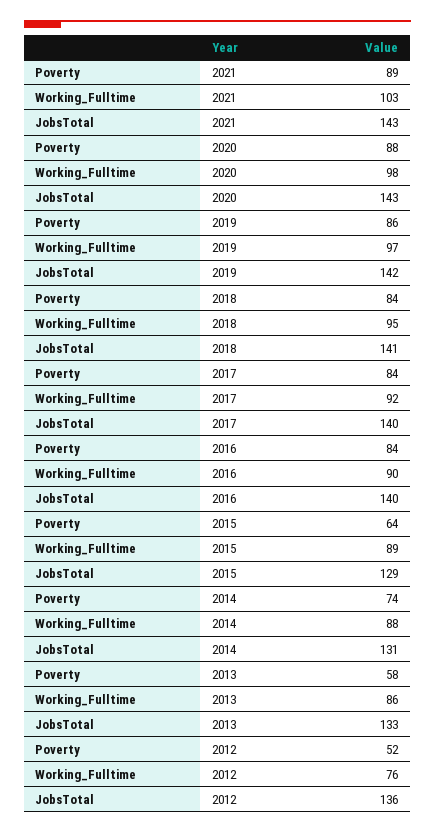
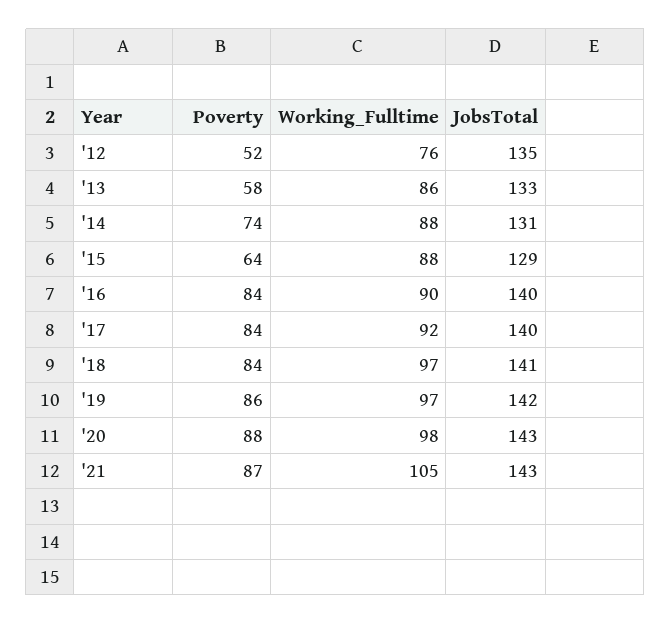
  {
    "Poverty": {
-     "2021": 89,
+     "2021": 87,
      "2020": 88,
      "2019": 86,
      "2018": 84,
      "2017": 84,
      "2016": 84,
      "2015": 64,
      "2014": 74,
      "2013": 58,
      "2012": 52
    },
    "Working_Fulltime": {
-     "2021": 103,
+     "2021": 105,
      "2020": 98,
      "2019": 97,
-     "2018": 95,
+     "2018": 97,
      "2017": 92,
      "2016": 90,
-     "2015": 89,
+     "2015": 88,
      "2014": 88,
      "2013": 86,
      "2012": 76
    },
    "JobsTotal": {
      "2021": 143,
      "2020": 143,
      "2019": 142,
      "2018": 141,
      "2017": 140,
      "2016": 140,
      "2015": 129,
      "2014": 131,
      "2013": 133,
-     "2012": 136
+     "2012": 135
    }
  }

